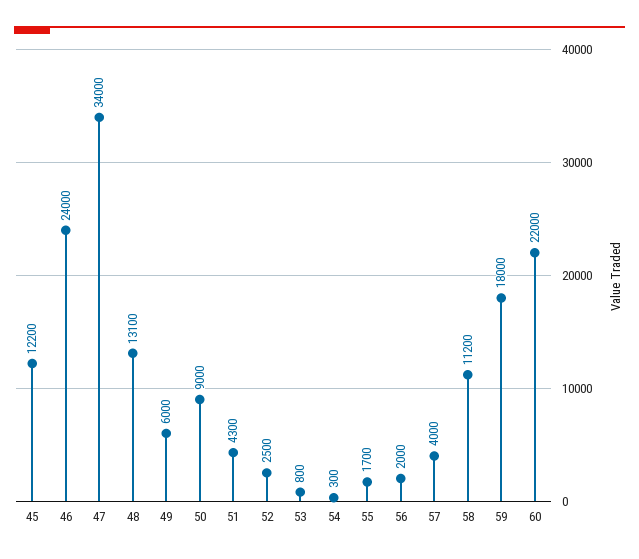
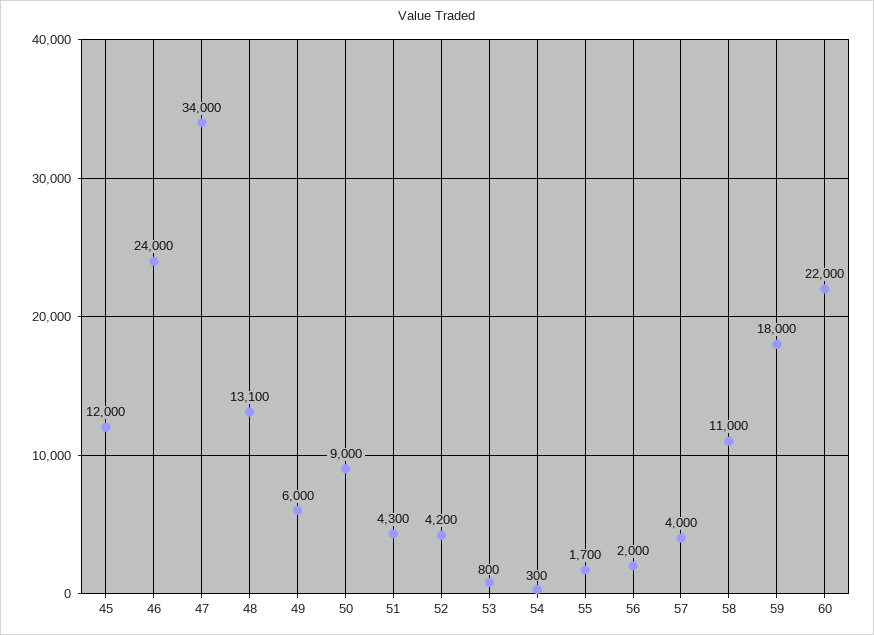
  {
-   "45": 12200,
+   "45": 12000,
    "46": 24000,
    "47": 34000,
    "48": 13100,
    "49": 6000,
    "50": 9000,
    "51": 4300,
-   "52": 2500,
+   "52": 4200,
    "53": 800,
    "54": 300,
    "55": 1700,
    "56": 2000,
    "57": 4000,
-   "58": 11200,
+   "58": 11000,
    "59": 18000,
    "60": 22000
  }

